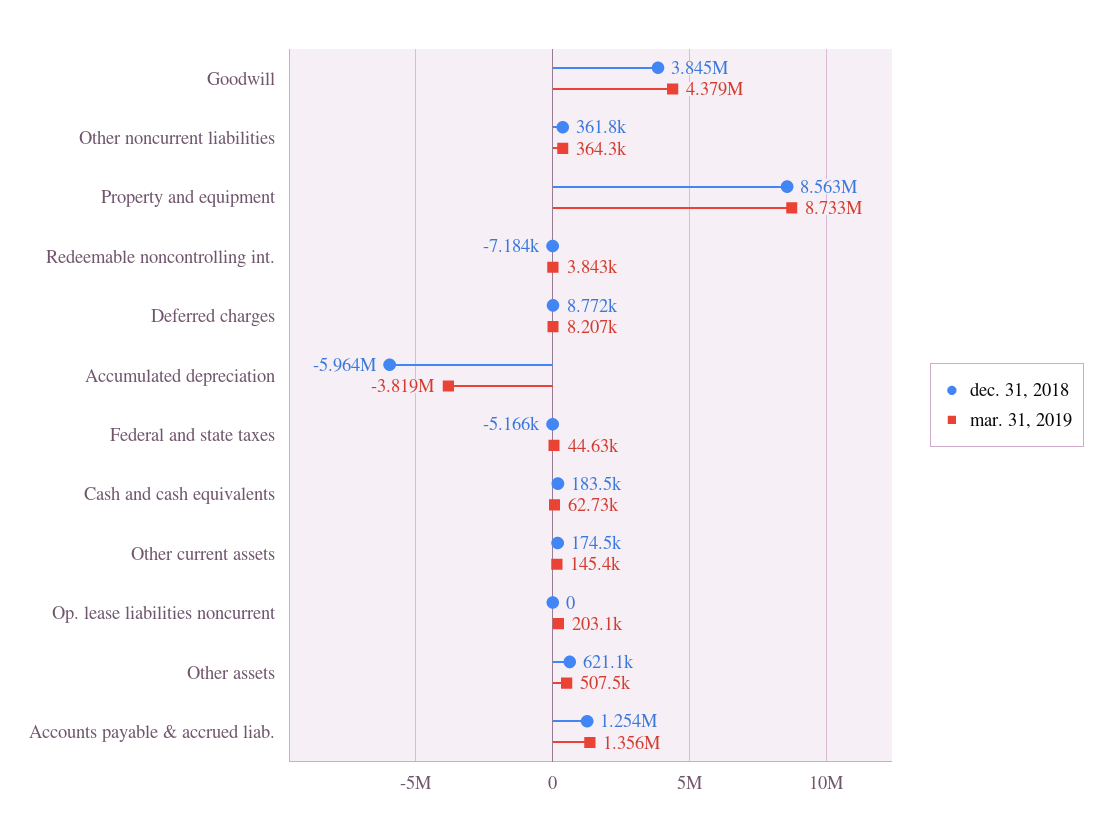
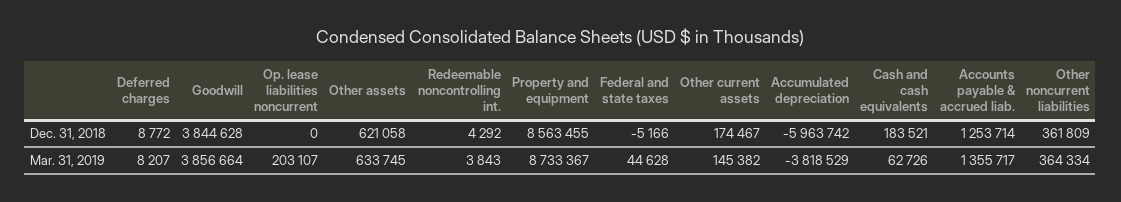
  {
    "dec. 31, 2018": {
      "Goodwill": 3844628,
      "Other noncurrent liabilities": 361809,
      "Property and equipment": 8563455,
-     "Redeemable noncontrolling int.": -7184,
+     "Redeemable noncontrolling int.": 4292,
      "Deferred charges": 8772,
      "Accumulated depreciation": -5963742,
      "Federal and state taxes": -5166,
      "Cash and cash equivalents": 183521,
      "Other current assets": 174467,
      "Op. lease liabilities noncurrent": 0,
      "Other assets": 621058,
      "Accounts payable & accrued liab.": 1253714
    },
    "mar. 31, 2019": {
-     "Goodwill": 4379000,
+     "Goodwill": 3856664,
      "Other noncurrent liabilities": 364334,
      "Property and equipment": 8733367,
      "Redeemable noncontrolling int.": 3843,
      "Deferred charges": 8207,
      "Accumulated depreciation": -3818529,
      "Federal and state taxes": 44628,
      "Cash and cash equivalents": 62726,
      "Other current assets": 145382,
      "Op. lease liabilities noncurrent": 203107,
-     "Other assets": 507500,
+     "Other assets": 633745,
      "Accounts payable & accrued liab.": 1355717
    }
  }

